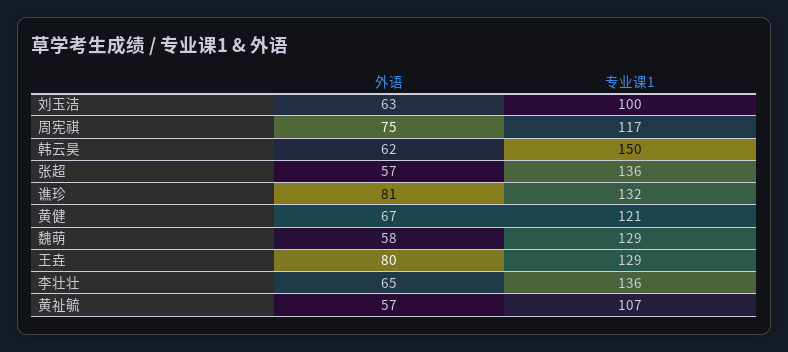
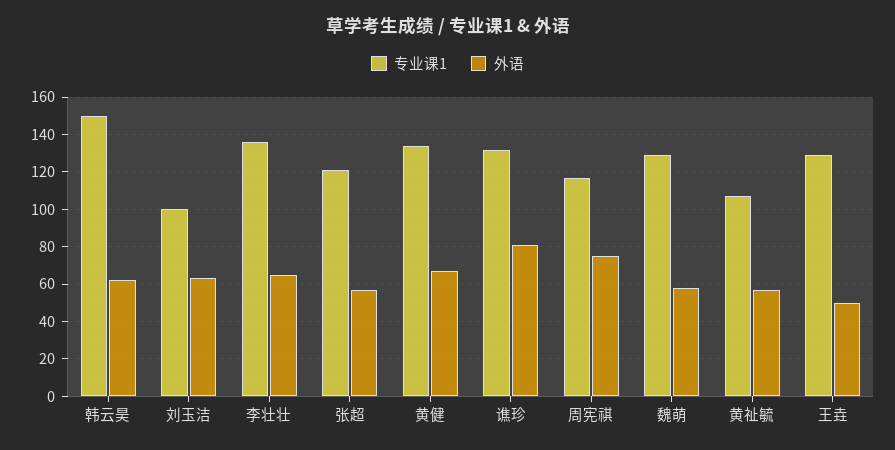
  {
    "外语": {
      "刘玉洁": 63,
      "周宪祺": 75,
      "韩云昊": 62,
      "张超": 57,
      "谯珍": 81,
      "黄健": 67,
      "魏萌": 58,
-     "王垚": 80,
+     "王垚": 50,
      "李壮壮": 65,
      "黄祉毓": 57
    },
    "专业课1": {
      "刘玉洁": 100,
      "周宪祺": 117,
      "韩云昊": 150,
-     "张超": 136,
+     "张超": 120,
      "谯珍": 132,
-     "黄健": 121,
+     "黄健": 135,
      "魏萌": 129,
      "王垚": 129,
      "李壮壮": 136,
      "黄祉毓": 107
    }
  }

